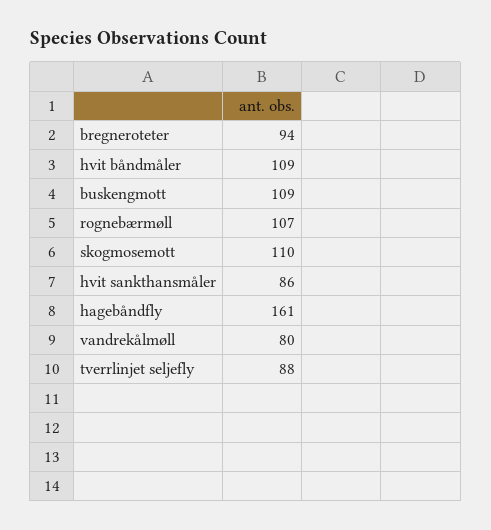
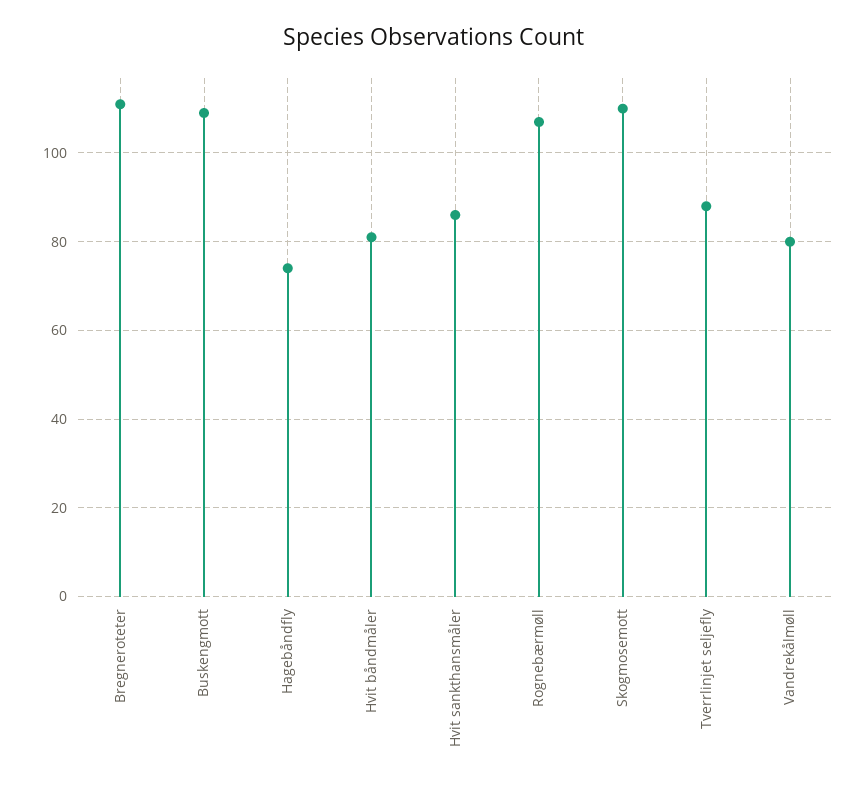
  {
-   "bregneroteter": 94,
+   "bregneroteter": 110,
-   "hvit båndmåler": 109,
+   "hvit båndmåler": 80,
    "buskengmott": 109,
    "rognebærmøll": 107,
    "skogmosemott": 110,
    "hvit sankthansmåler": 86,
-   "hagebåndfly": 161,
+   "hagebåndfly": 75,
    "vandrekålmøll": 80,
    "tverrlinjet seljefly": 88
  }

